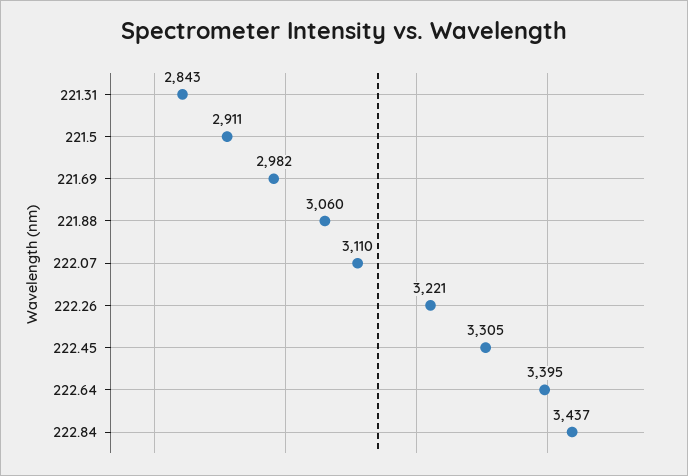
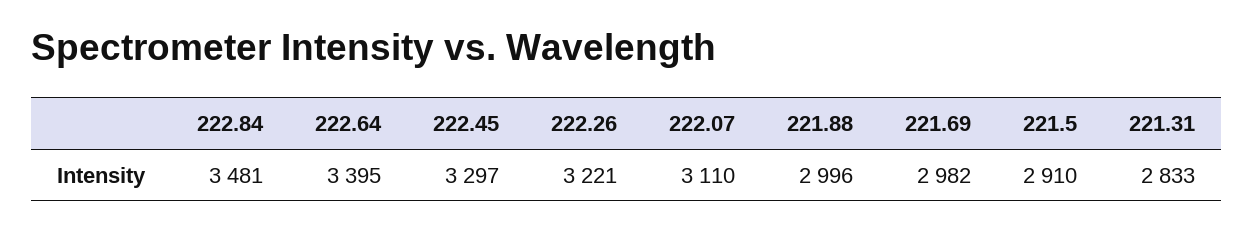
  {
-   "221.31": 2843,
+   "221.31": 2833,
-   "221.5": 2911,
+   "221.5": 2910,
    "221.69": 2982,
-   "221.88": 3060,
+   "221.88": 2996,
    "222.07": 3110,
    "222.26": 3221,
-   "222.45": 3305,
+   "222.45": 3297,
    "222.64": 3395,
-   "222.84": 3437
+   "222.84": 3481
  }

